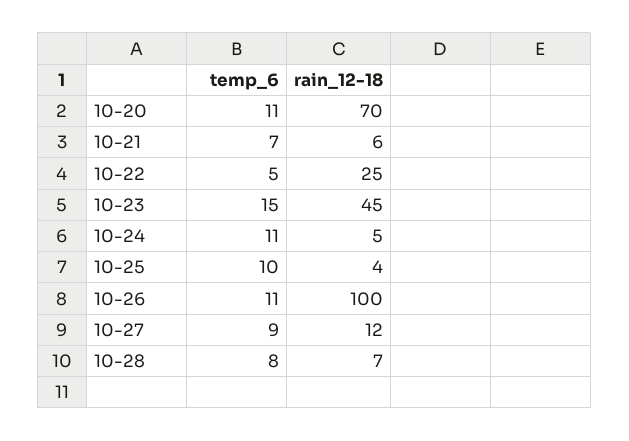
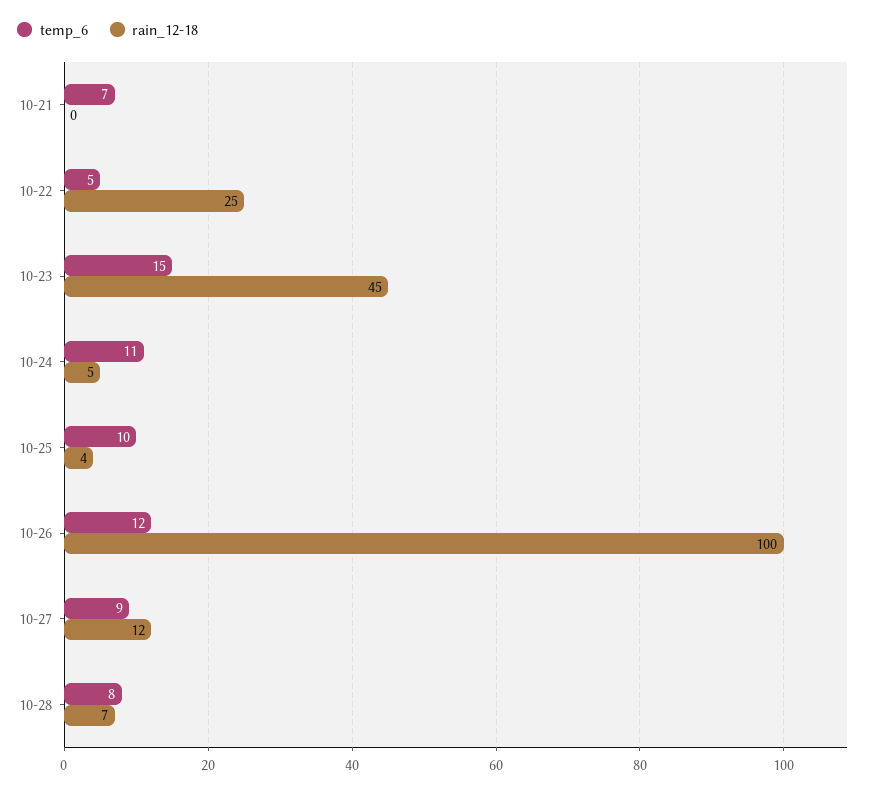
  {
    "temp_6": {
-     "10-20": 11,
      "10-21": 7,
      "10-22": 5,
      "10-23": 15,
      "10-24": 11,
      "10-25": 10,
-     "10-26": 11,
+     "10-26": 12,
      "10-27": 9,
      "10-28": 8
    },
    "rain_12-18": {
-     "10-20": 70,
-     "10-21": 6,
+     "10-21": 0,
      "10-22": 25,
      "10-23": 45,
      "10-24": 5,
      "10-25": 4,
      "10-26": 100,
      "10-27": 12,
      "10-28": 7
    }
  }

